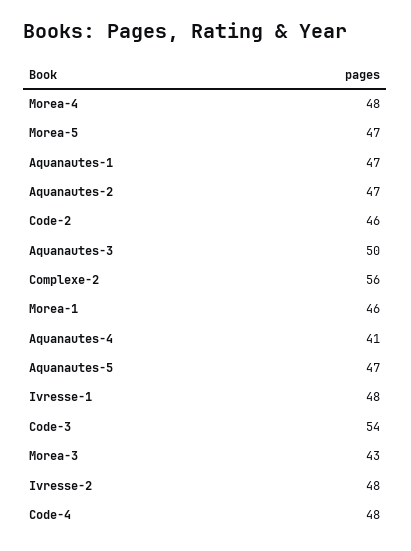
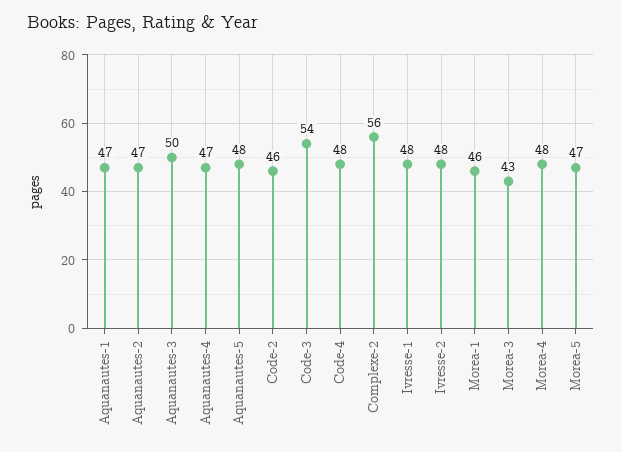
  {
    "Morea-4": 48,
    "Morea-5": 47,
    "Aquanautes-1": 47,
    "Aquanautes-2": 47,
    "Code-2": 46,
    "Aquanautes-3": 50,
    "Complexe-2": 56,
    "Morea-1": 46,
-   "Aquanautes-4": 41,
+   "Aquanautes-4": 47,
-   "Aquanautes-5": 47,
+   "Aquanautes-5": 48,
    "Ivresse-1": 48,
    "Code-3": 54,
    "Morea-3": 43,
    "Ivresse-2": 48,
    "Code-4": 48
  }

